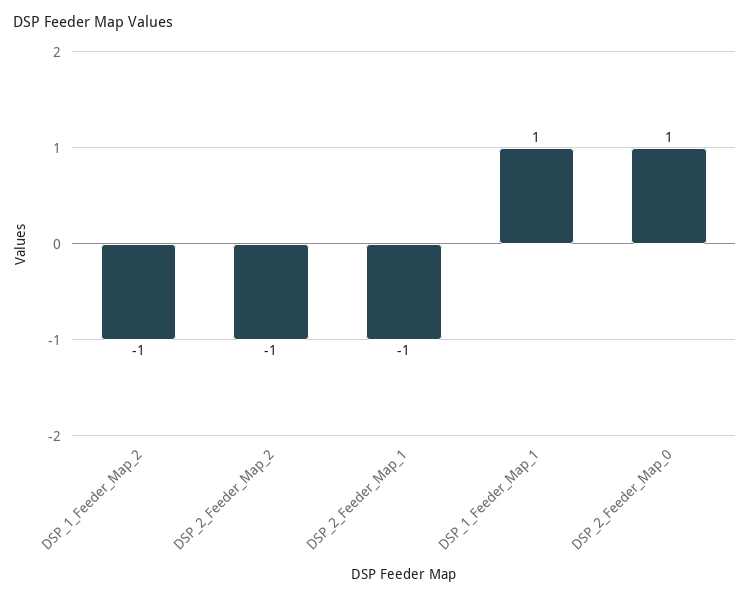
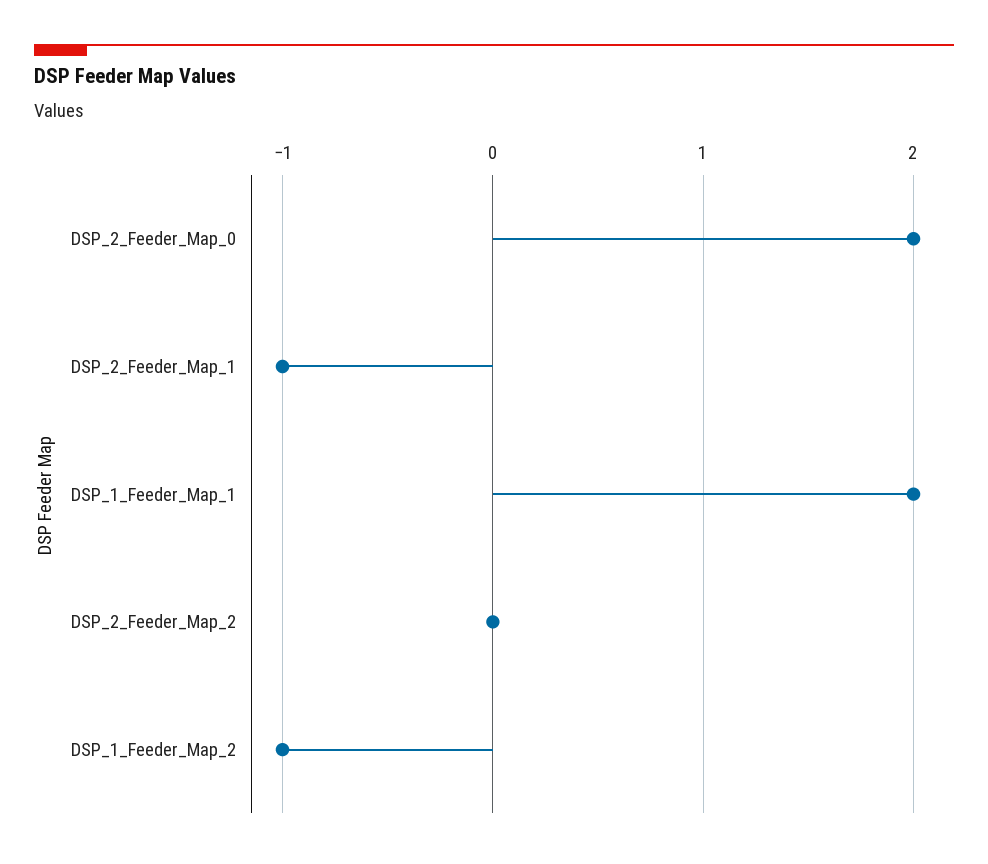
  {
    "DSP_1_Feeder_Map_2": -1,
-   "DSP_2_Feeder_Map_2": -1,
+   "DSP_2_Feeder_Map_2": 0,
    "DSP_2_Feeder_Map_1": -1,
-   "DSP_1_Feeder_Map_1": 1,
+   "DSP_1_Feeder_Map_1": 2,
-   "DSP_2_Feeder_Map_0": 1
+   "DSP_2_Feeder_Map_0": 2
  }

